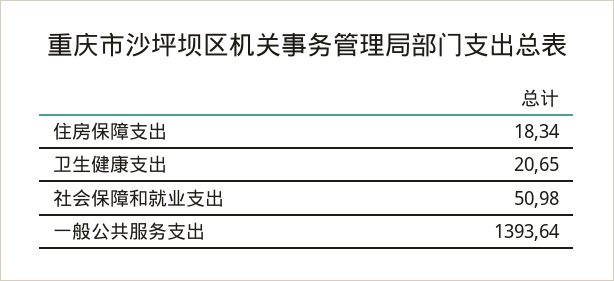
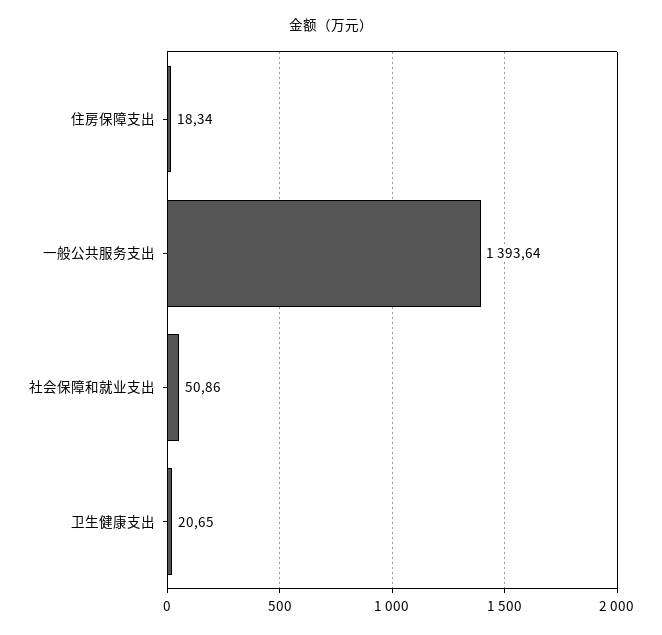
  {
    "住房保障支出": 18.34,
    "卫生健康支出": 20.65,
-   "社会保障和就业支出": 50.98,
+   "社会保障和就业支出": 50.86,
    "一般公共服务支出": 1393.64
  }

